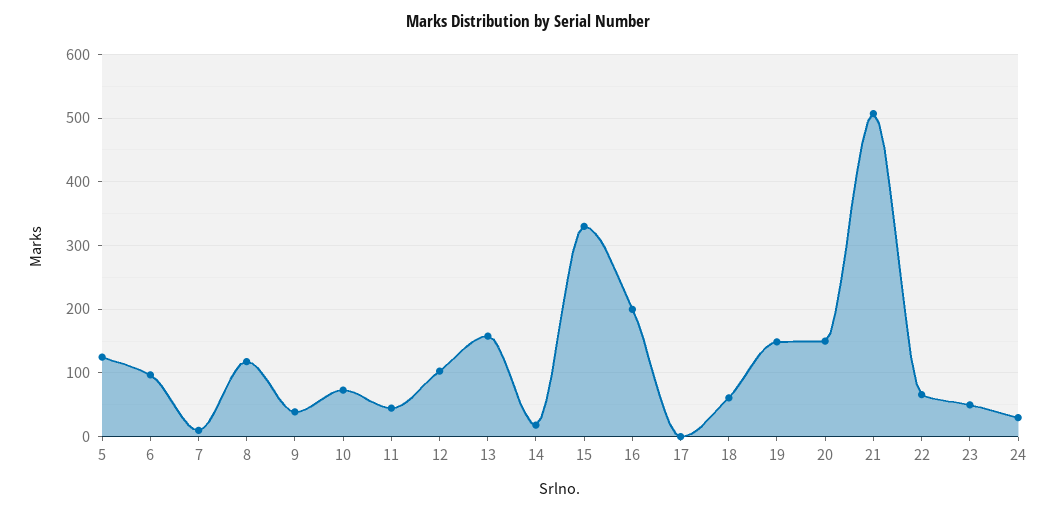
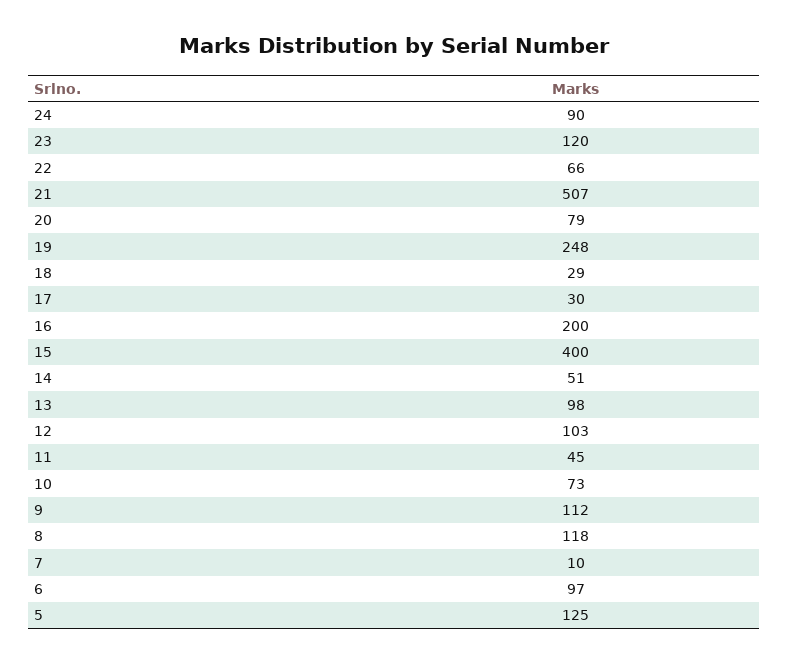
  {
    "5": 125,
    "6": 97,
    "7": 10,
    "8": 118,
-   "9": 40,
+   "9": 112,
    "10": 73,
    "11": 45,
    "12": 103,
-   "13": 160,
+   "13": 98,
-   "14": 20,
+   "14": 51,
-   "15": 330,
+   "15": 400,
    "16": 200,
-   "17": 0,
+   "17": 30,
-   "18": 60,
+   "18": 29,
-   "19": 150,
+   "19": 248,
-   "20": 150,
+   "20": 79,
    "21": 507,
    "22": 66,
-   "23": 50,
+   "23": 120,
-   "24": 30
+   "24": 90
  }

